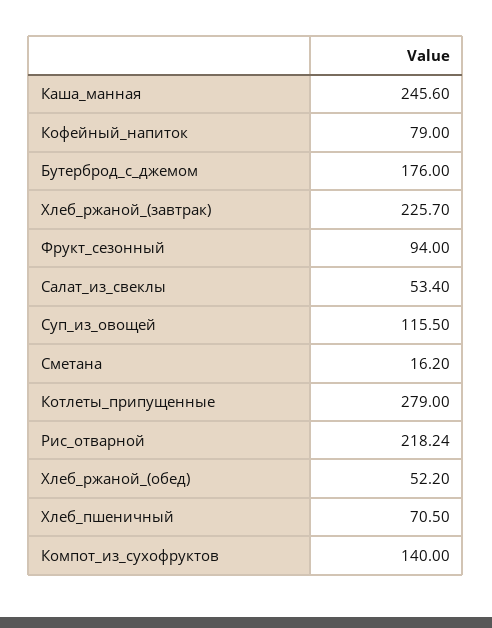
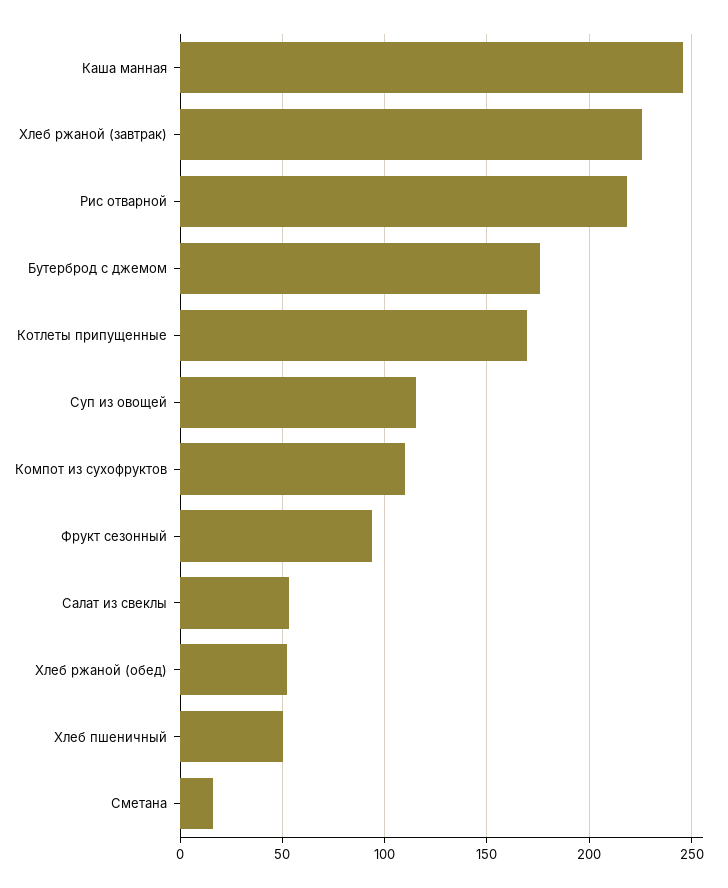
  {
    "Каша_манная": 245.6,
-   "Кофейный_напиток": 79,
    "Бутерброд_с_джемом": 176,
    "Хлеб_ржаной_(завтрак)": 225.7,
    "Фрукт_сезонный": 94,
    "Салат_из_свеклы": 53.4,
    "Суп_из_овощей": 115.5,
    "Сметана": 16.2,
-   "Котлеты_припущенные": 279,
+   "Котлеты_припущенные": 170,
    "Рис_отварной": 218.24,
    "Хлеб_ржаной_(обед)": 52.2,
-   "Хлеб_пшеничный": 70.5,
+   "Хлеб_пшеничный": 50,
-   "Компот_из_сухофруктов": 140
+   "Компот_из_сухофруктов": 110
  }

